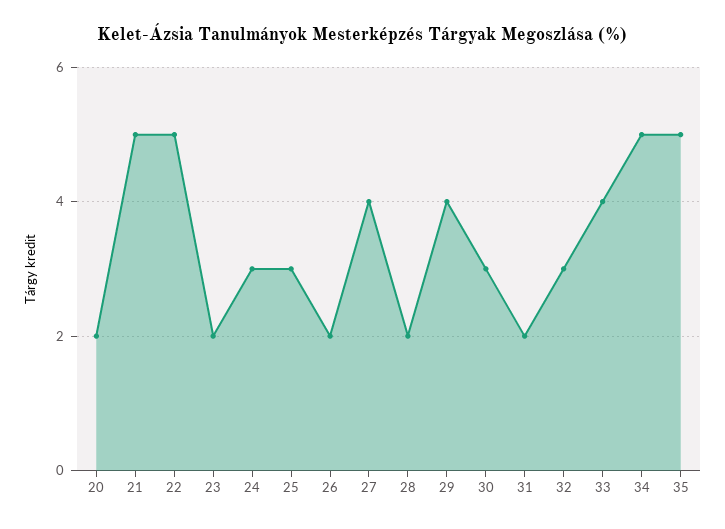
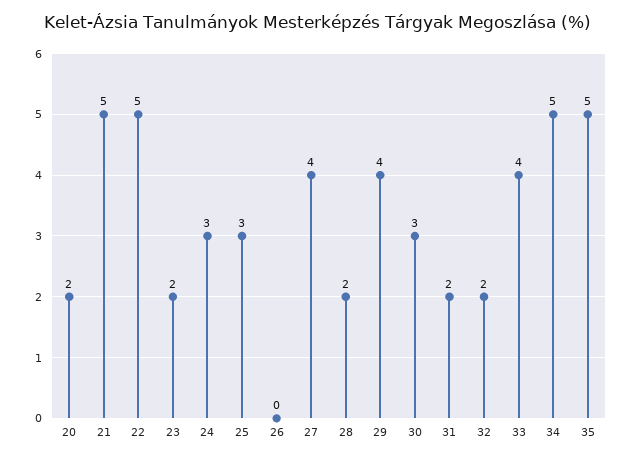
  {
    "20": 2,
    "21": 5,
    "22": 5,
    "23": 2,
    "24": 3,
    "25": 3,
-   "26": 2,
+   "26": 0,
    "27": 4,
    "28": 2,
    "29": 4,
    "30": 3,
    "31": 2,
-   "32": 3,
+   "32": 2,
    "33": 4,
    "34": 5,
    "35": 5
  }

